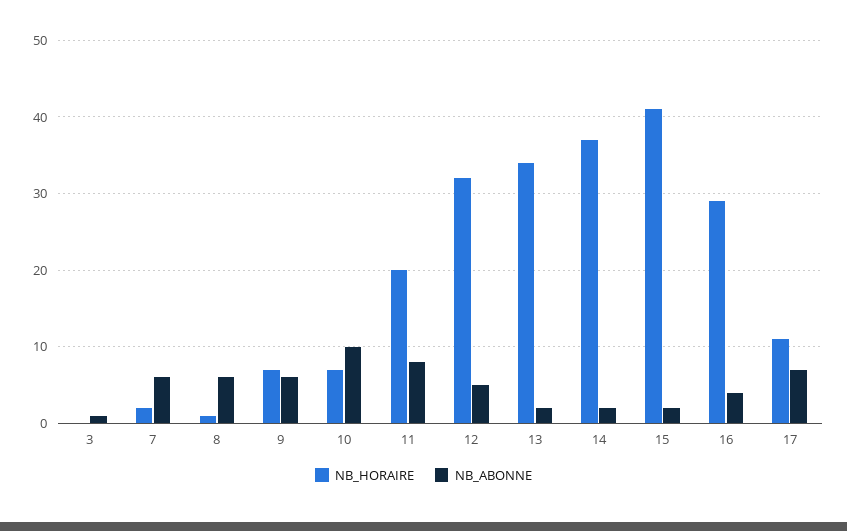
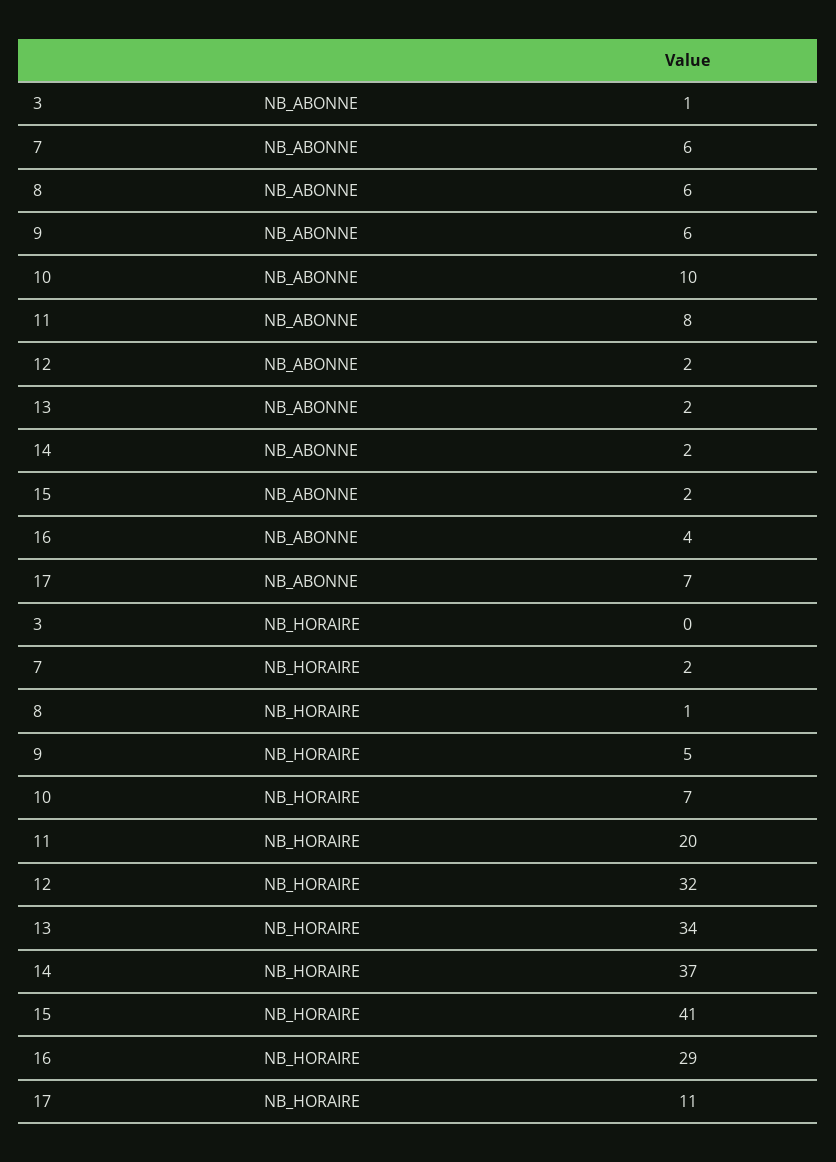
  {
    "NB_HORAIRE": {
      "3": 0,
      "7": 2,
      "8": 1,
-     "9": 7,
+     "9": 5,
      "10": 7,
      "11": 20,
      "12": 32,
      "13": 34,
      "14": 37,
      "15": 41,
      "16": 29,
      "17": 11
    },
    "NB_ABONNE": {
      "3": 1,
      "7": 6,
      "8": 6,
      "9": 6,
      "10": 10,
      "11": 8,
-     "12": 5,
+     "12": 2,
      "13": 2,
      "14": 2,
      "15": 2,
      "16": 4,
      "17": 7
    }
  }

